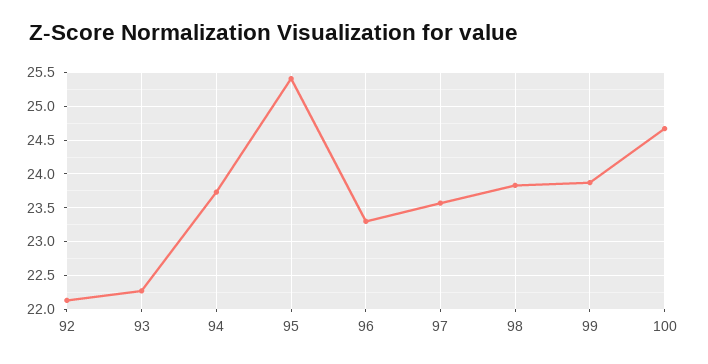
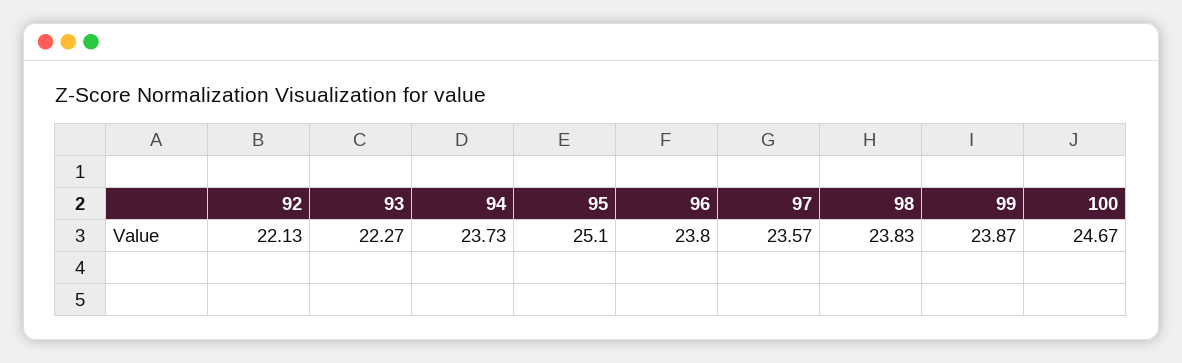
  {
    "92": 22.13,
    "93": 22.27,
    "94": 23.73,
-   "95": 25.4,
+   "95": 25.1,
-   "96": 23.3,
+   "96": 23.8,
    "97": 23.57,
    "98": 23.83,
    "99": 23.87,
    "100": 24.67
  }

